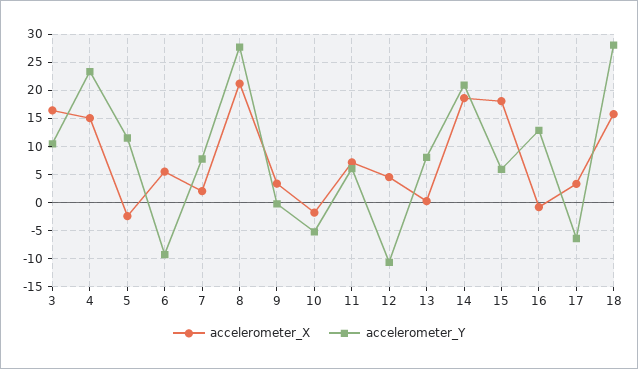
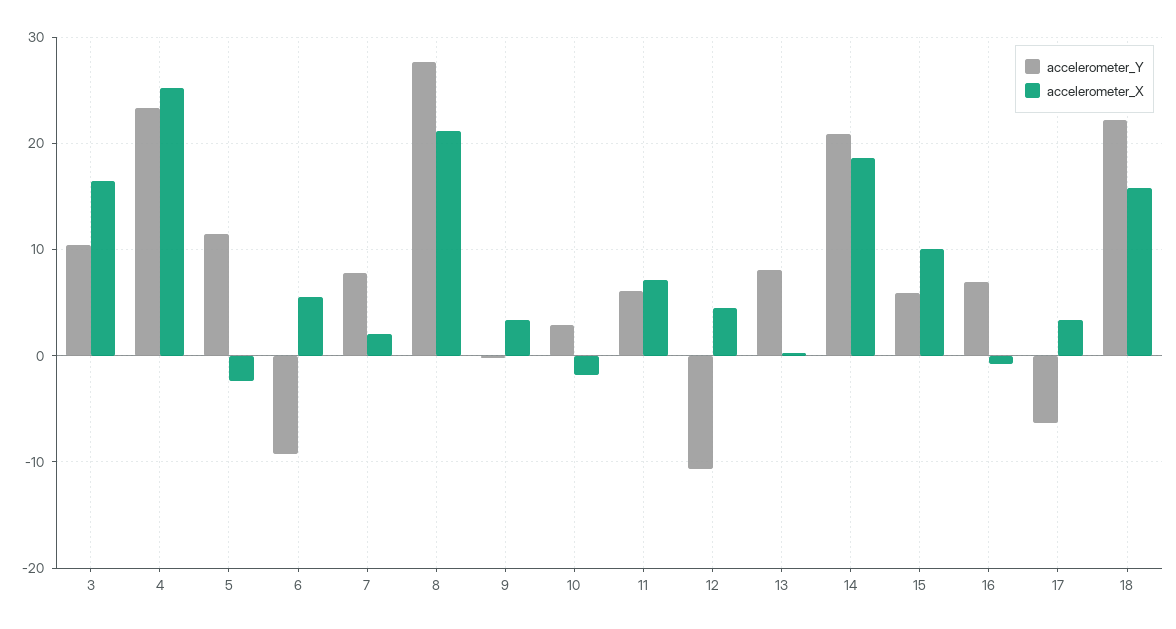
  {
    "accelerometer_X": {
      "3": 16,
-     "4": 15,
+     "4": 25,
      "5": -2,
      "6": 6,
      "7": 2,
      "8": 21,
      "9": 3,
      "10": -2,
      "11": 7,
      "12": 5,
      "13": 0,
      "14": 19,
-     "15": 17.5,
+     "15": 10,
      "16": -1,
      "17": 3,
      "18": 16
    },
    "accelerometer_Y": {
      "3": 10,
      "4": 23,
      "5": 12,
      "6": -9,
      "7": 8,
      "8": 28,
      "9": 0,
-     "10": -5,
+     "10": 3,
      "11": 6,
      "12": -11,
      "13": 8,
      "14": 21,
      "15": 6,
-     "16": 12.5,
+     "16": 7,
      "17": -6,
-     "18": 27.5
+     "18": 22
    }
  }

